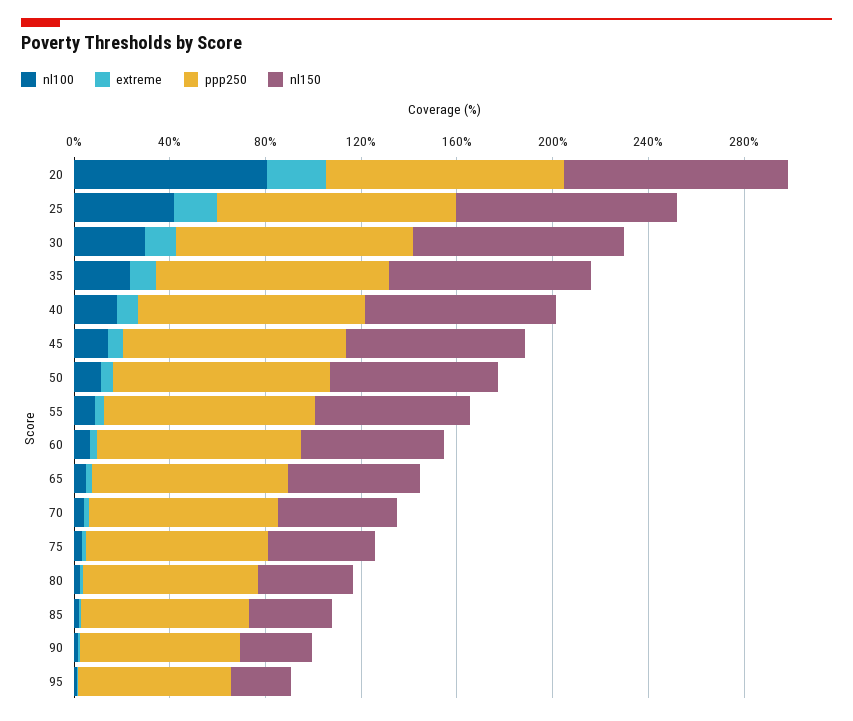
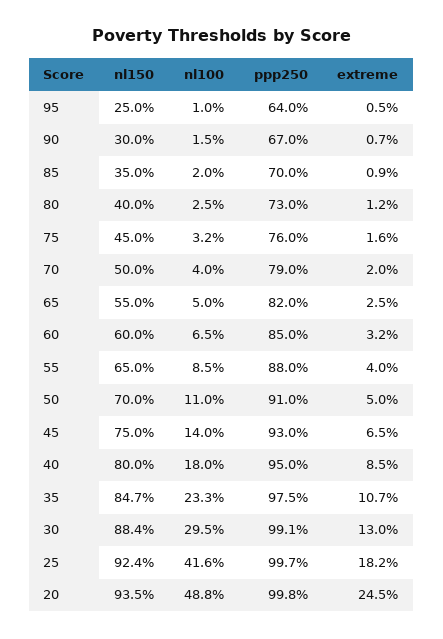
  {
    "nl100": {
-     "20": 80,
+     "20": 48.8,
      "25": 41.6,
      "30": 29.5,
      "35": 23.3,
      "40": 18,
      "45": 14,
      "50": 11,
      "55": 8.5,
      "60": 6.5,
      "65": 5,
      "70": 4,
      "75": 3.2,
      "80": 2.5,
      "85": 2,
      "90": 1.5,
      "95": 1
    },
    "extreme": {
      "20": 24.5,
      "25": 18.2,
      "30": 13,
      "35": 10.7,
      "40": 8.5,
      "45": 6.5,
      "50": 5,
      "55": 4,
      "60": 3.2,
      "65": 2.5,
      "70": 2,
      "75": 1.6,
      "80": 1.2,
      "85": 0.9,
      "90": 0.7,
      "95": 0.5
    },
    "ppp250": {
      "20": 99.8,
      "25": 99.7,
      "30": 99.1,
      "35": 97.5,
      "40": 95,
      "45": 93,
      "50": 91,
      "55": 88,
      "60": 85,
      "65": 82,
      "70": 79,
      "75": 76,
      "80": 73,
      "85": 70,
      "90": 67,
      "95": 64
    },
    "nl150": {
      "20": 93.5,
      "25": 92.4,
      "30": 88.4,
      "35": 84.7,
      "40": 80,
      "45": 75,
      "50": 70,
      "55": 65,
      "60": 60,
      "65": 55,
      "70": 50,
      "75": 45,
      "80": 40,
      "85": 35,
      "90": 30,
      "95": 25
    }
  }

